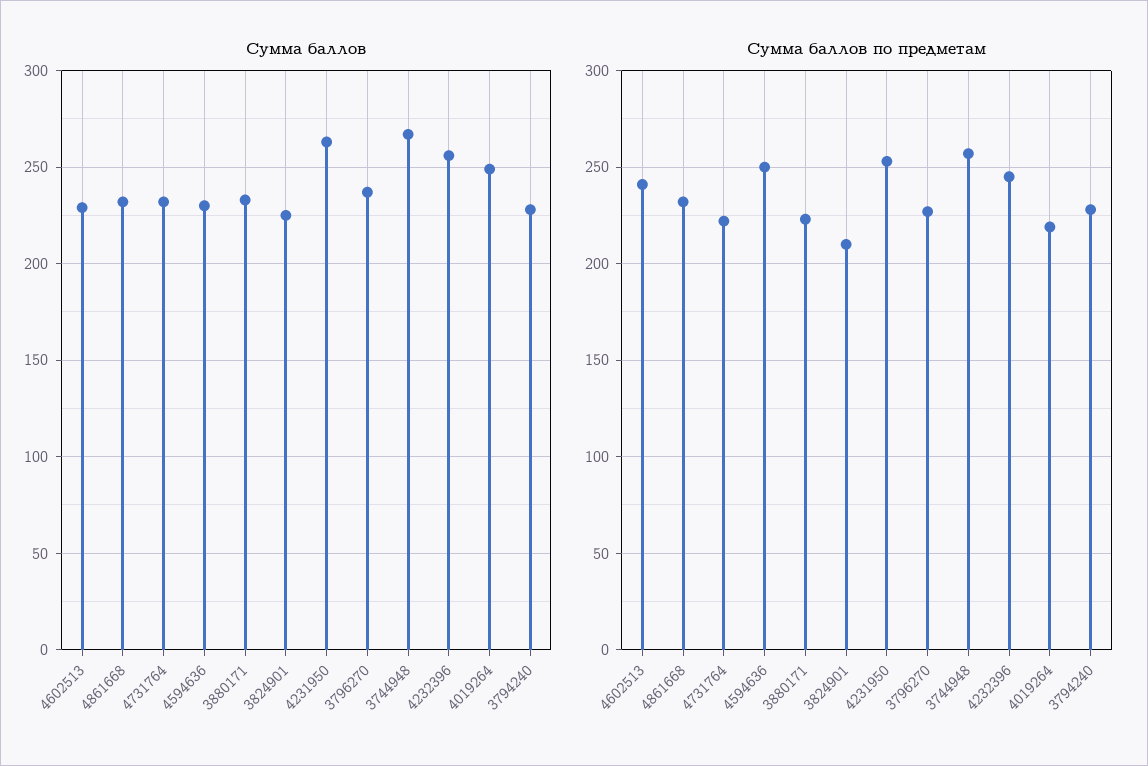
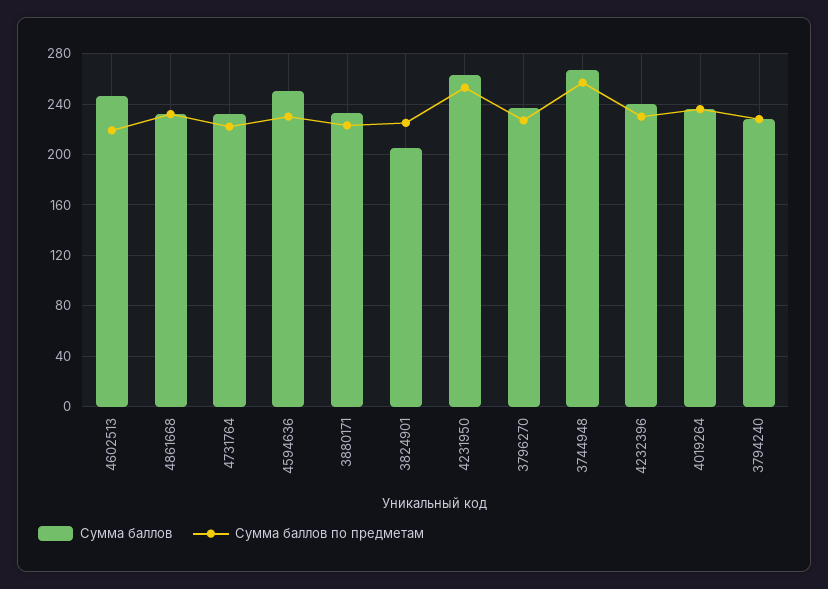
  {
    "Сумма баллов": {
-     "4602513": 230,
+     "4602513": 245,
      "4861668": 230,
      "4731764": 230,
-     "4594636": 230,
+     "4594636": 250,
      "3880171": 235,
-     "3824901": 225,
+     "3824901": 205,
      "4231950": 265,
      "3796270": 235,
      "3744948": 265,
-     "4232396": 255,
+     "4232396": 240,
-     "4019264": 250,
+     "4019264": 235,
      "3794240": 230
    },
    "Сумма баллов по предметам": {
-     "4602513": 240,
+     "4602513": 220,
      "4861668": 230,
      "4731764": 220,
-     "4594636": 250,
+     "4594636": 230,
      "3880171": 225,
-     "3824901": 210,
+     "3824901": 225,
      "4231950": 255,
      "3796270": 225,
      "3744948": 255,
-     "4232396": 245,
+     "4232396": 230,
-     "4019264": 220,
+     "4019264": 235,
      "3794240": 230
    }
  }

